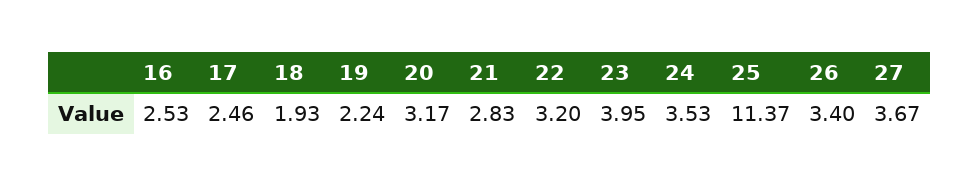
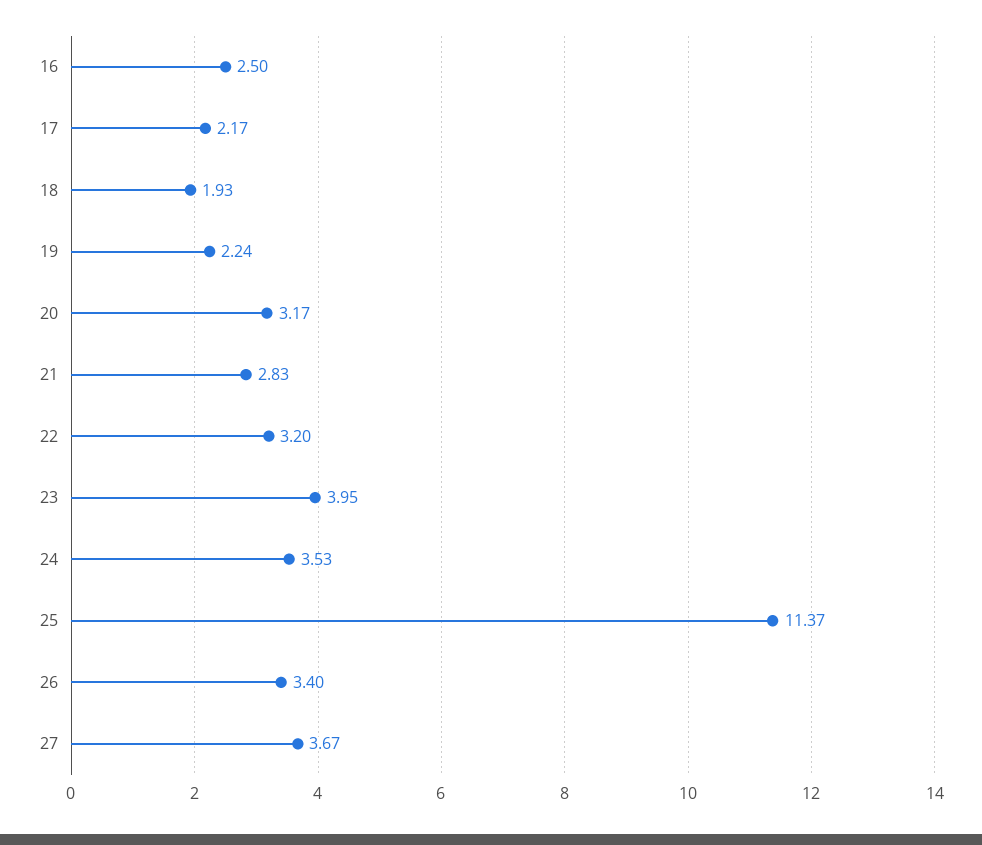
  {
-   "16": 2.53,
+   "16": 2.5,
-   "17": 2.46,
+   "17": 2.17,
    "18": 1.93,
    "19": 2.24,
    "20": 3.17,
    "21": 2.83,
    "22": 3.2,
    "23": 3.95,
    "24": 3.53,
    "25": 11.37,
    "26": 3.4,
    "27": 3.67
  }

